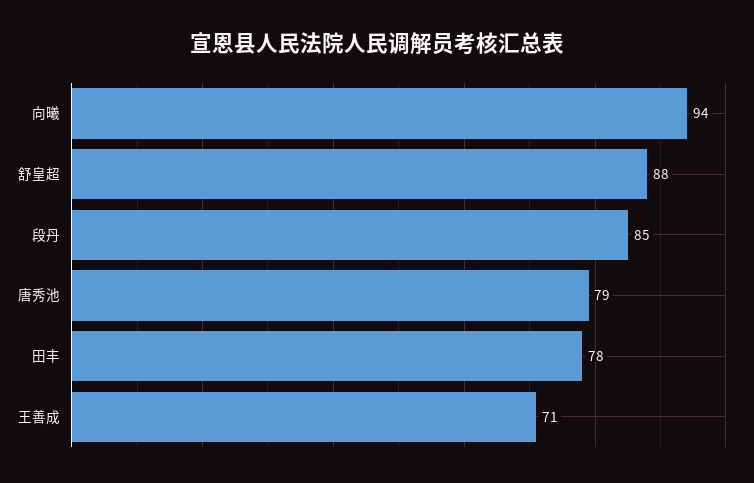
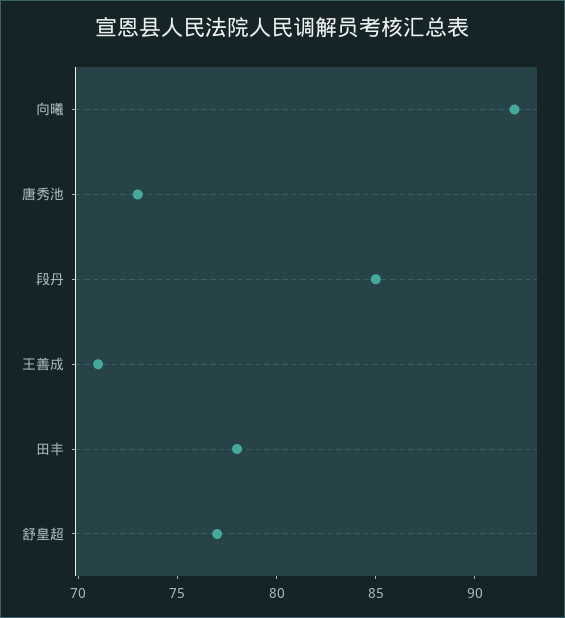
  {
-   "向曦": 94,
+   "向曦": 92,
-   "舒皇超": 88,
+   "舒皇超": 77,
    "段丹": 85,
-   "唐秀池": 79,
+   "唐秀池": 73,
    "田丰": 78,
    "王善成": 71
  }

